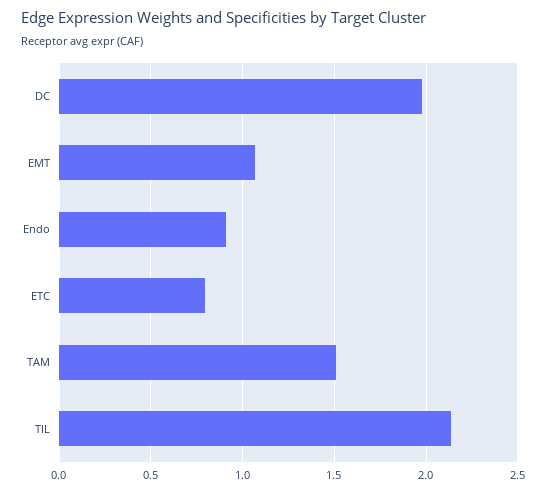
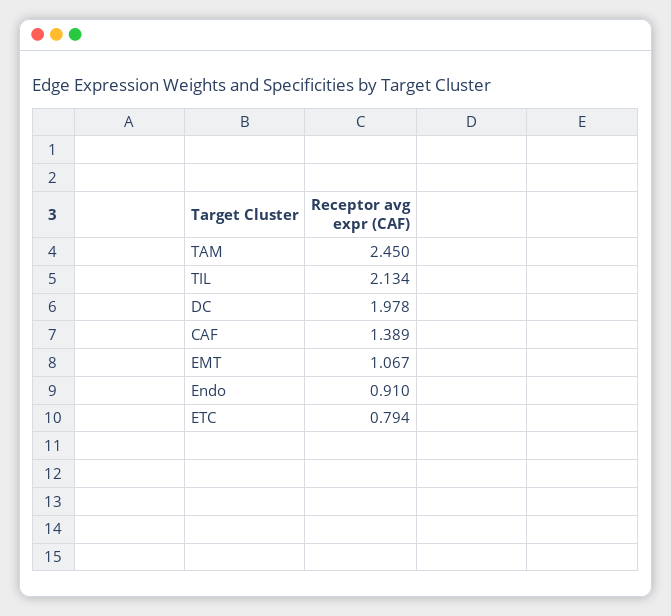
  {
    "DC": 1.978,
    "EMT": 1.067,
    "Endo": 0.91,
    "ETC": 0.794,
-   "TAM": 1.5,
+   "TAM": 2.45,
-   "TIL": 2.134
+   "TIL": 2.134,
+   "CAF": 1.389
  }

